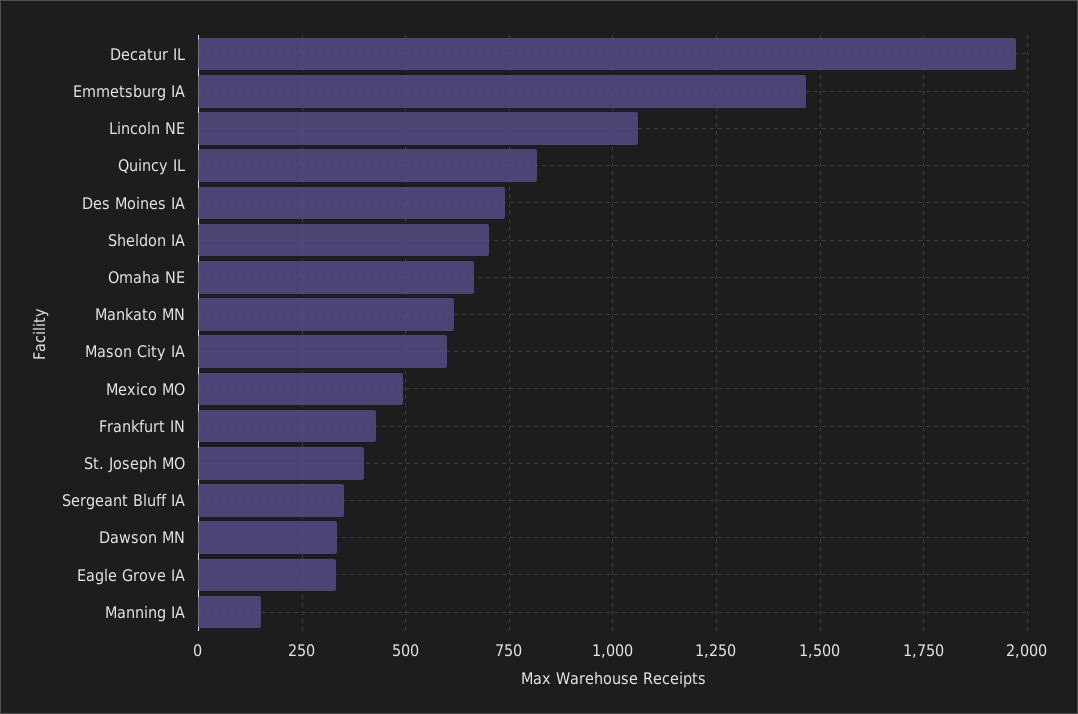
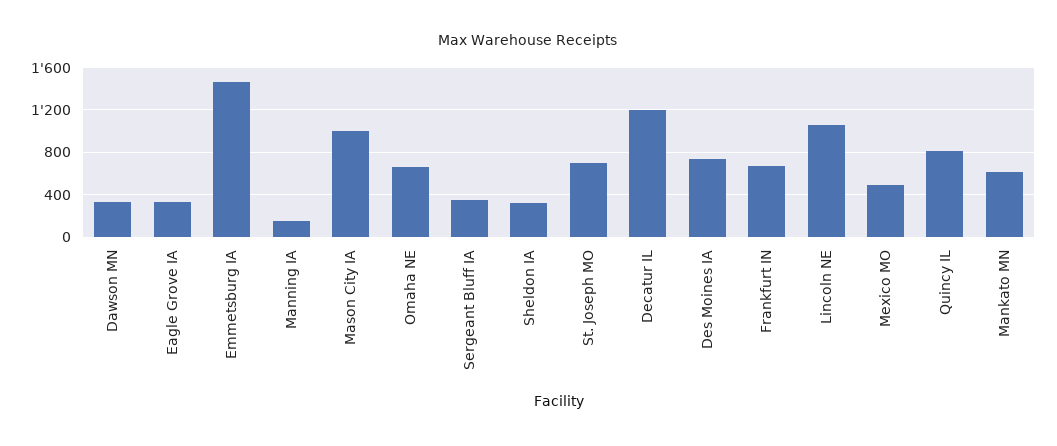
  {
-   "Decatur IL": 1975,
+   "Decatur IL": 1200,
    "Emmetsburg IA": 1475,
    "Lincoln NE": 1050,
    "Quincy IL": 825,
    "Des Moines IA": 750,
-   "Sheldon IA": 700,
+   "Sheldon IA": 300,
    "Omaha NE": 675,
    "Mankato MN": 625,
-   "Mason City IA": 600,
+   "Mason City IA": 1000,
    "Mexico MO": 500,
-   "Frankfurt IN": 425,
+   "Frankfurt IN": 700,
-   "St. Joseph MO": 400,
+   "St. Joseph MO": 700,
    "Sergeant Bluff IA": 350,
    "Dawson MN": 325,
    "Eagle Grove IA": 325,
    "Manning IA": 150
  }

